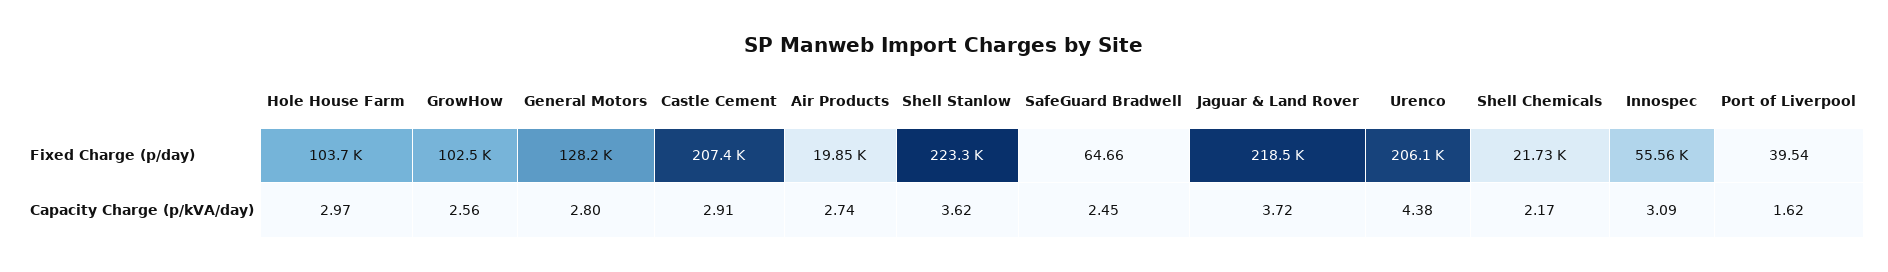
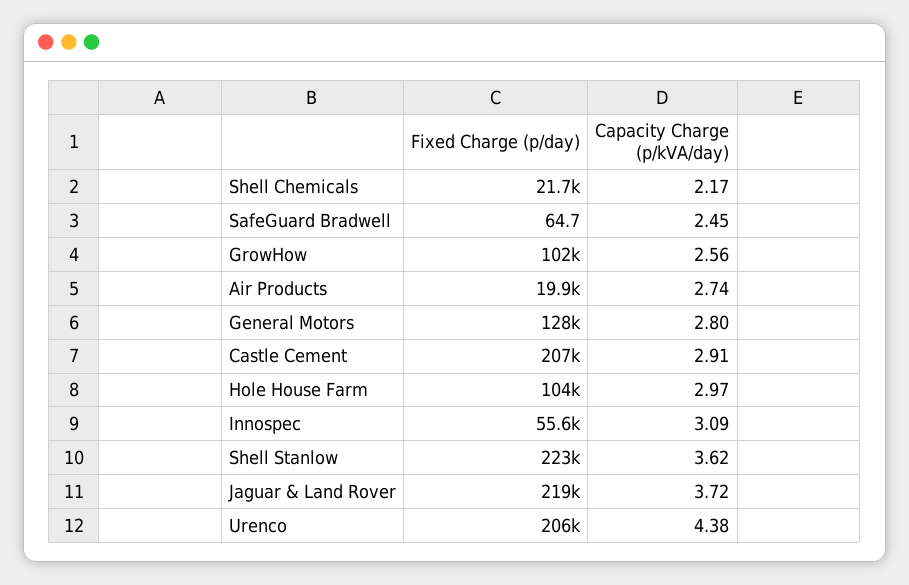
  {
    "Hole House Farm": {
      "Fixed Charge (p/day)": 103700,
      "Capacity Charge (p/kVA/day)": 2.97
    },
    "GrowHow": {
      "Fixed Charge (p/day)": 102500,
      "Capacity Charge (p/kVA/day)": 2.56
    },
    "General Motors": {
      "Fixed Charge (p/day)": 128200,
      "Capacity Charge (p/kVA/day)": 2.8
    },
    "Castle Cement": {
      "Fixed Charge (p/day)": 207400,
      "Capacity Charge (p/kVA/day)": 2.91
    },
    "Air Products": {
      "Fixed Charge (p/day)": 19850,
      "Capacity Charge (p/kVA/day)": 2.74
    },
    "Shell Stanlow": {
      "Fixed Charge (p/day)": 223300,
      "Capacity Charge (p/kVA/day)": 3.62
    },
    "SafeGuard Bradwell": {
      "Fixed Charge (p/day)": 64.66,
      "Capacity Charge (p/kVA/day)": 2.45
    },
    "Jaguar & Land Rover": {
      "Fixed Charge (p/day)": 218500,
      "Capacity Charge (p/kVA/day)": 3.72
    },
    "Urenco": {
      "Fixed Charge (p/day)": 206100,
      "Capacity Charge (p/kVA/day)": 4.38
    },
    "Shell Chemicals": {
      "Fixed Charge (p/day)": 21730,
      "Capacity Charge (p/kVA/day)": 2.17
    },
    "Innospec": {
      "Fixed Charge (p/day)": 55560,
      "Capacity Charge (p/kVA/day)": 3.09
-   },
+   }
-   "Port of Liverpool": {
-     "Fixed Charge (p/day)": 39.54,
-     "Capacity Charge (p/kVA/day)": 1.62
-   }
  }

